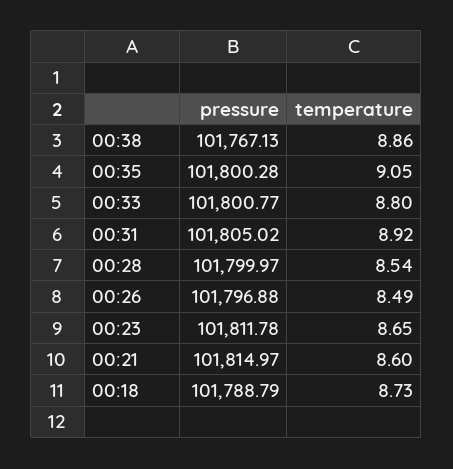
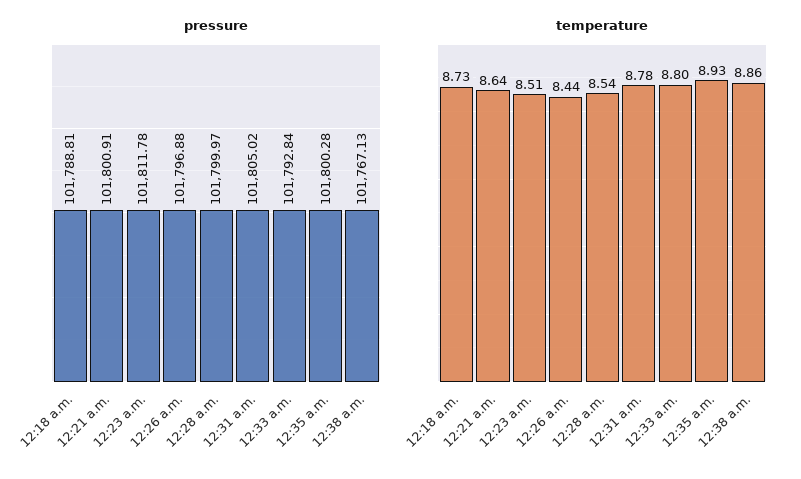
  {
    "pressure": {
      "00:38": 101767.13,
      "00:35": 101800.28,
-     "00:33": 101800.77,
+     "00:33": 101792.84,
      "00:31": 101805.02,
      "00:28": 101799.97,
      "00:26": 101796.88,
      "00:23": 101811.78,
-     "00:21": 101814.97,
+     "00:21": 101800.91,
-     "00:18": 101788.79
+     "00:18": 101788.81
    },
    "temperature": {
      "00:38": 8.86,
-     "00:35": 9.05,
+     "00:35": 8.93,
      "00:33": 8.8,
-     "00:31": 8.92,
+     "00:31": 8.78,
      "00:28": 8.54,
-     "00:26": 8.49,
+     "00:26": 8.44,
-     "00:23": 8.65,
+     "00:23": 8.51,
-     "00:21": 8.6,
+     "00:21": 8.64,
      "00:18": 8.73
    }
  }

